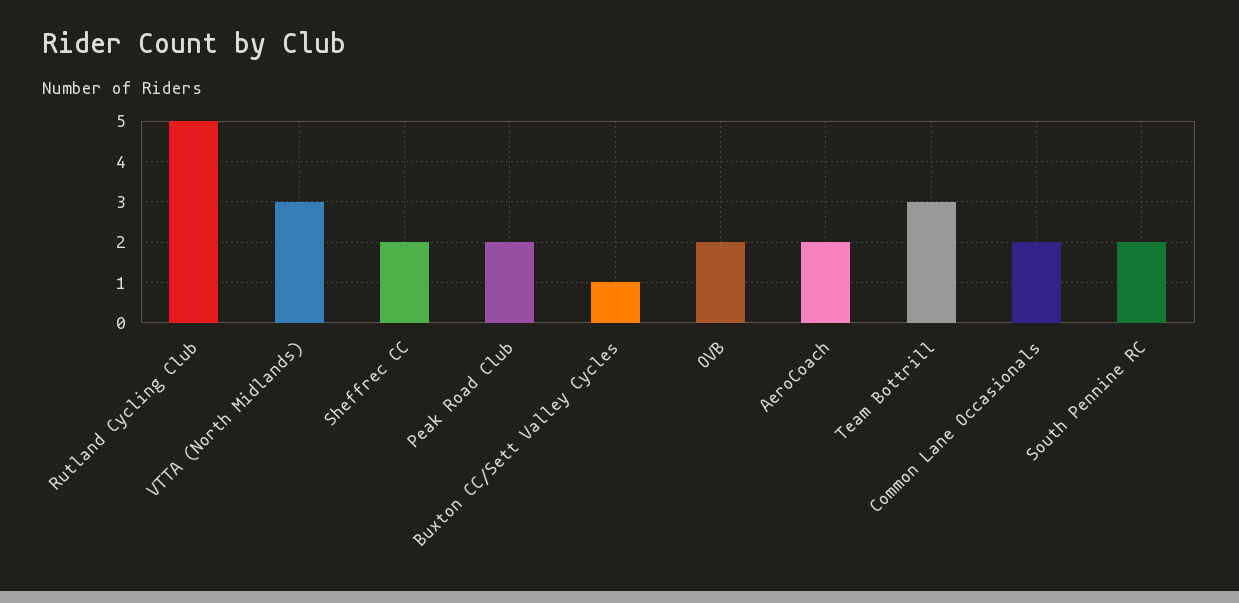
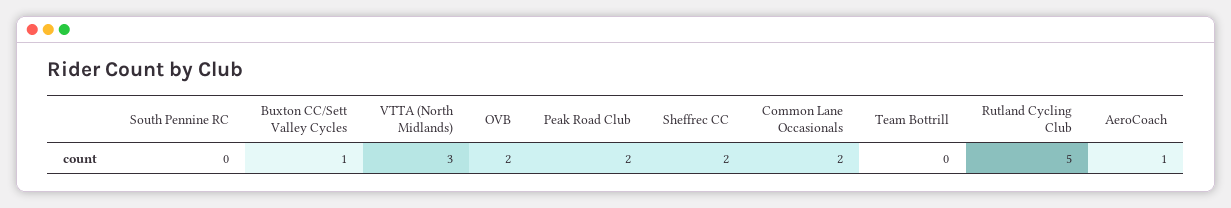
  {
    "Rutland Cycling Club": 5,
    "VTTA (North Midlands)": 3,
    "Sheffrec CC": 2,
    "Peak Road Club": 2,
    "Buxton CC/Sett Valley Cycles": 1,
    "OVB": 2,
-   "AeroCoach": 2,
+   "AeroCoach": 1,
-   "Team Bottrill": 3,
+   "Team Bottrill": 0,
    "Common Lane Occasionals": 2,
-   "South Pennine RC": 2
+   "South Pennine RC": 0
  }

